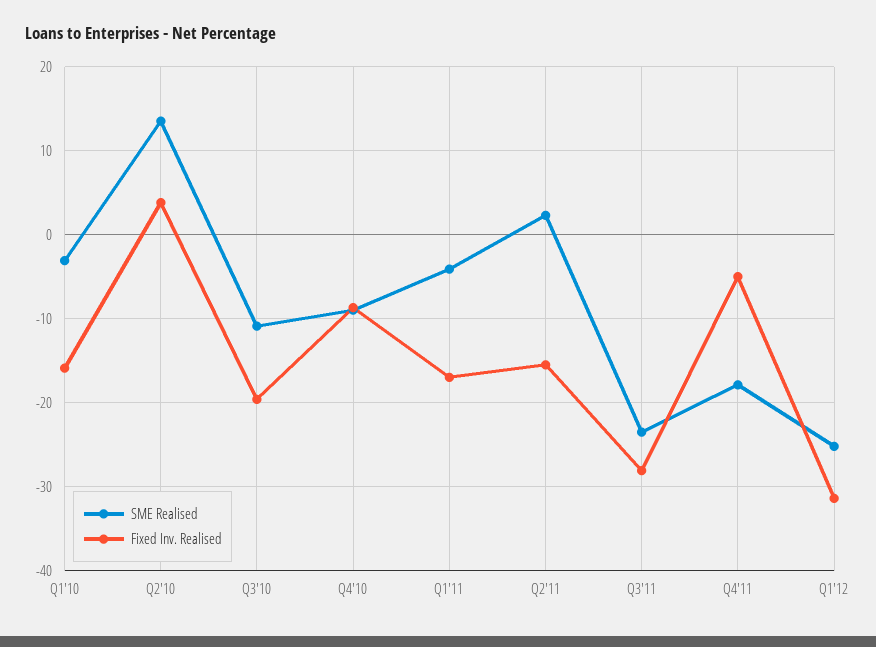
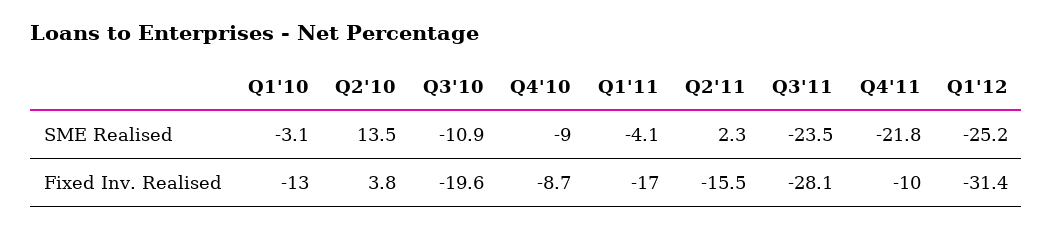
  {
    "SME Realised": {
      "Q1'10": -3.1,
      "Q2'10": 13.5,
      "Q3'10": -10.9,
      "Q4'10": -9,
      "Q1'11": -4.1,
      "Q2'11": 2.3,
      "Q3'11": -23.5,
-     "Q4'11": -18,
+     "Q4'11": -21.8,
      "Q1'12": -25.2
    },
    "Fixed Inv. Realised": {
-     "Q1'10": -16,
+     "Q1'10": -13,
      "Q2'10": 3.8,
      "Q3'10": -19.6,
      "Q4'10": -8.7,
      "Q1'11": -17,
      "Q2'11": -15.5,
      "Q3'11": -28.1,
-     "Q4'11": -5,
+     "Q4'11": -10,
      "Q1'12": -31.4
    }
  }

